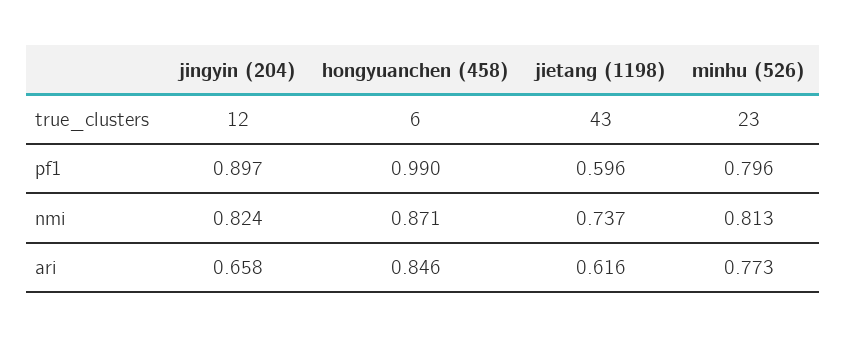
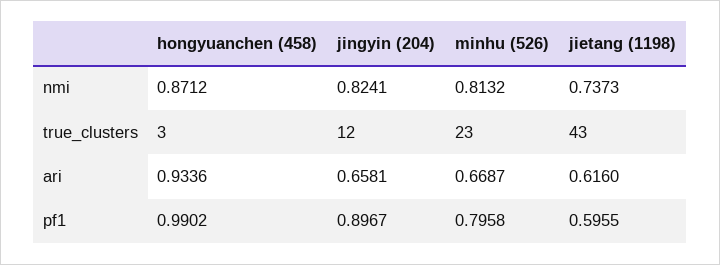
  {
    "jingyin (204)": {
      "true_clusters": 12,
      "pf1": 0.8967,
      "nmi": 0.8241,
      "ari": 0.6581
    },
    "hongyuanchen (458)": {
-     "true_clusters": 6,
+     "true_clusters": 3,
      "pf1": 0.9902,
      "nmi": 0.8712,
-     "ari": 0.846
+     "ari": 0.9336
    },
    "jietang (1198)": {
      "true_clusters": 43,
      "pf1": 0.5955,
      "nmi": 0.7373,
      "ari": 0.616
    },
    "minhu (526)": {
      "true_clusters": 23,
      "pf1": 0.7958,
      "nmi": 0.8132,
-     "ari": 0.773
+     "ari": 0.6687
    }
  }

